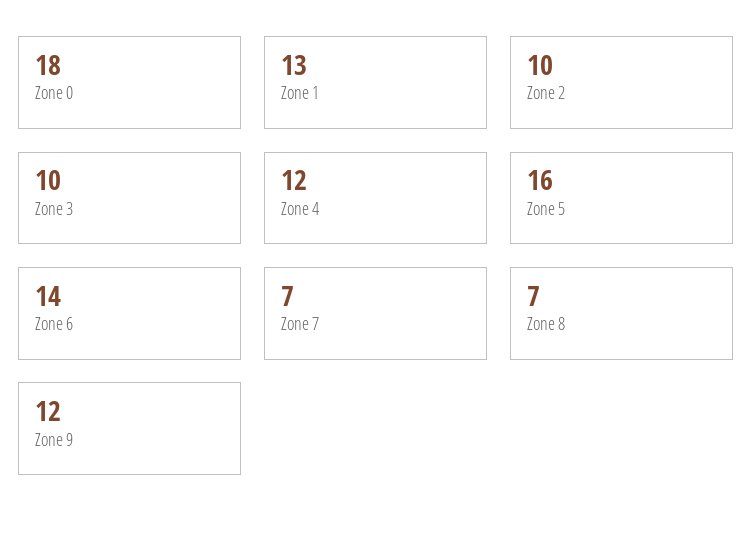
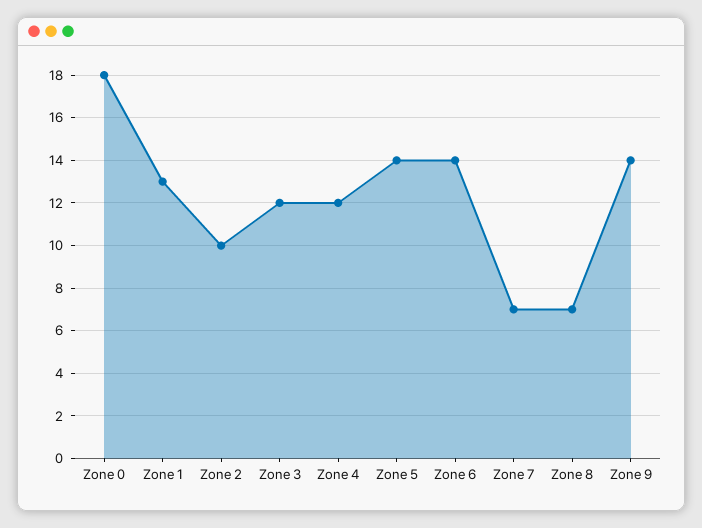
  {
    "Zone 0": 18,
    "Zone 1": 13,
    "Zone 2": 10,
-   "Zone 3": 10,
+   "Zone 3": 12,
    "Zone 4": 12,
-   "Zone 5": 16,
+   "Zone 5": 14,
    "Zone 6": 14,
    "Zone 7": 7,
    "Zone 8": 7,
-   "Zone 9": 12
+   "Zone 9": 14
  }

